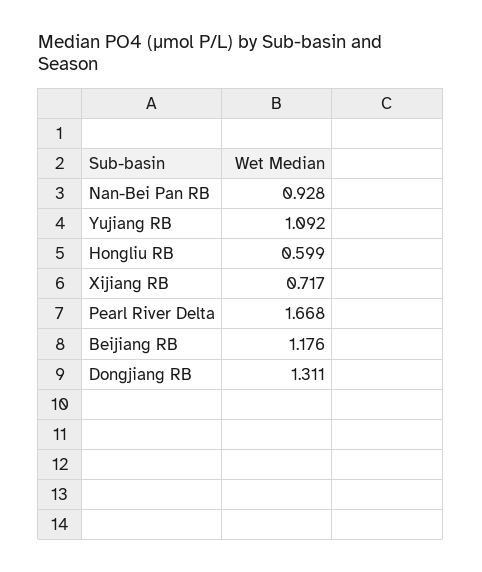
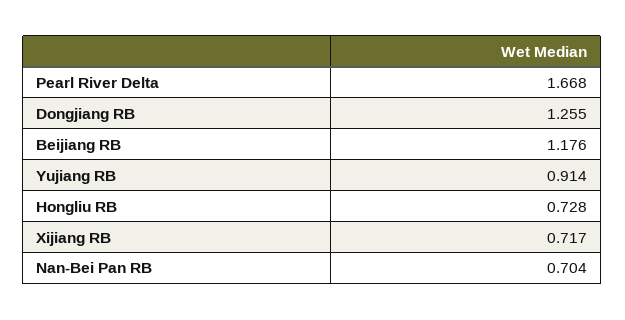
  {
-   "Nan-Bei Pan RB": 0.928,
+   "Nan-Bei Pan RB": 0.704,
-   "Yujiang RB": 1.092,
+   "Yujiang RB": 0.914,
-   "Hongliu RB": 0.599,
+   "Hongliu RB": 0.728,
    "Xijiang RB": 0.717,
    "Pearl River Delta": 1.668,
    "Beijiang RB": 1.176,
-   "Dongjiang RB": 1.311
+   "Dongjiang RB": 1.255
  }

